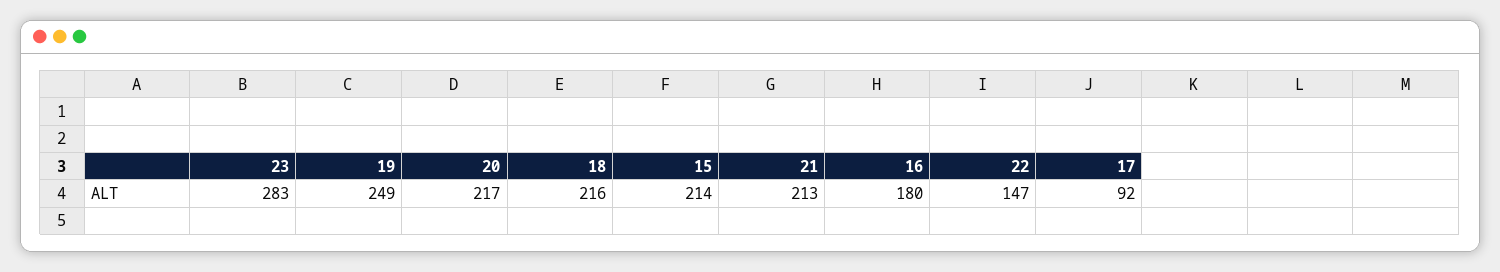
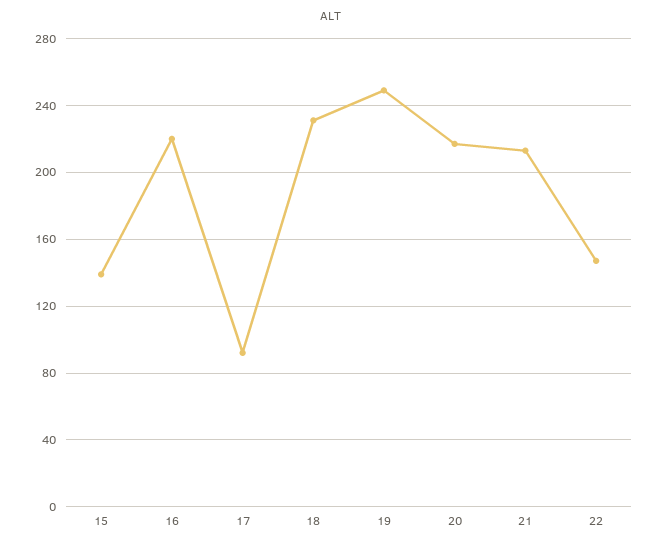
  {
-   "23": 283,
    "19": 249,
    "20": 217,
-   "18": 216,
+   "18": 230,
-   "15": 214,
+   "15": 140,
    "21": 213,
-   "16": 180,
+   "16": 220,
    "22": 147,
    "17": 92
  }

